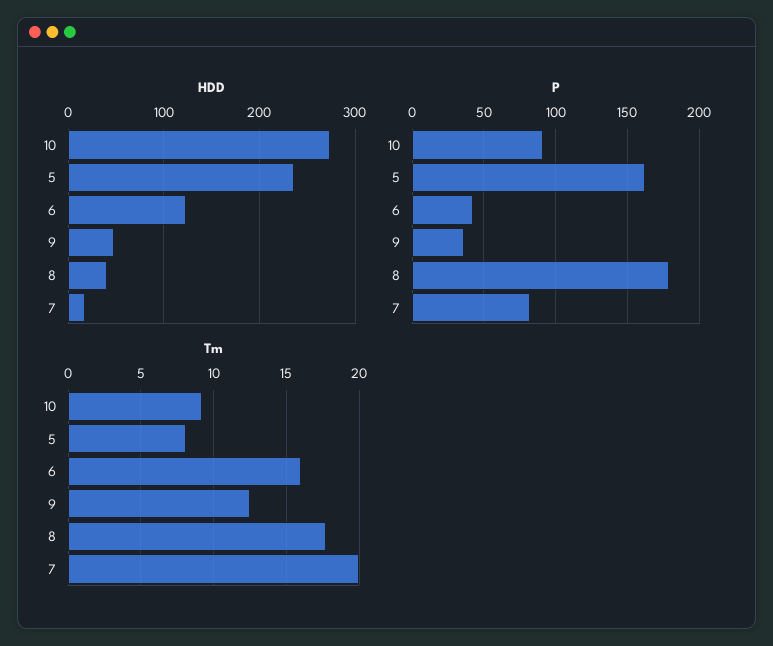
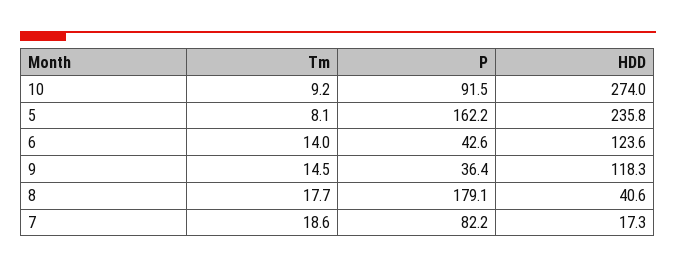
  {
    "HDD": {
      "10": 274,
      "5": 235.8,
      "6": 123.6,
-     "9": 50,
+     "9": 118.3,
      "8": 40.6,
      "7": 17.3
    },
    "P": {
      "10": 91.5,
      "5": 162.2,
      "6": 42.6,
      "9": 36.4,
      "8": 179.1,
      "7": 82.2
    },
    "Tm": {
      "10": 9.2,
      "5": 8.1,
-     "6": 16,
+     "6": 14,
-     "9": 12.5,
+     "9": 14.5,
      "8": 17.7,
-     "7": 20
+     "7": 18.6
    }
  }

